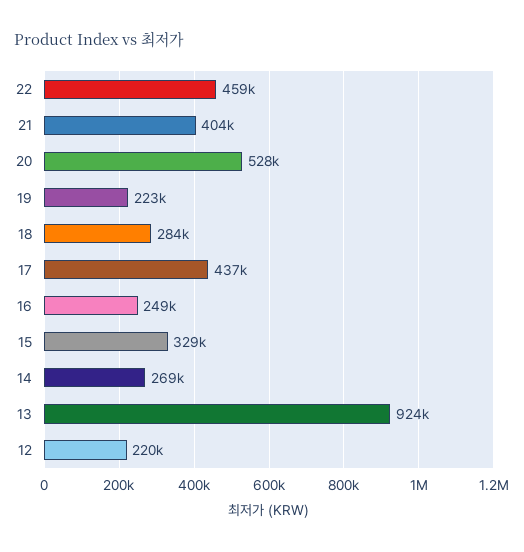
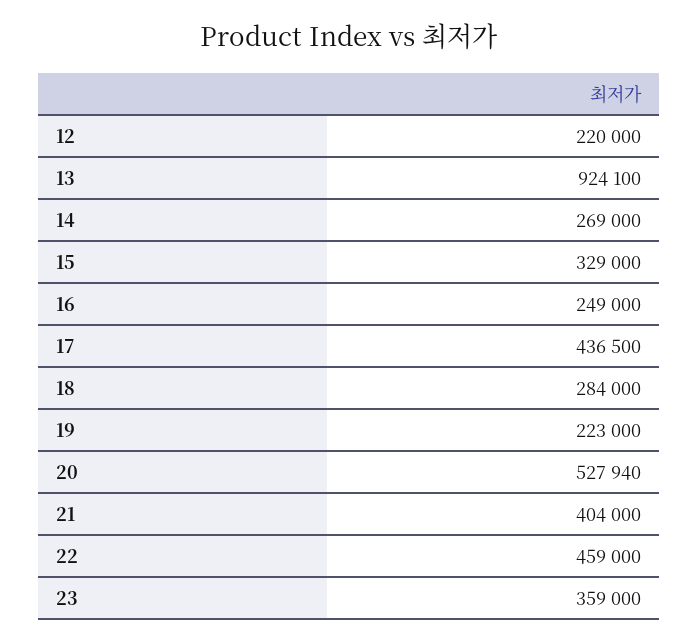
  {
    "22": 459000,
    "21": 404000,
    "20": 527940,
    "19": 223000,
    "18": 284000,
    "17": 436500,
    "16": 249000,
    "15": 329000,
    "14": 269000,
    "13": 924100,
-   "12": 220000
+   "12": 220000,
+   "23": 359000
  }

